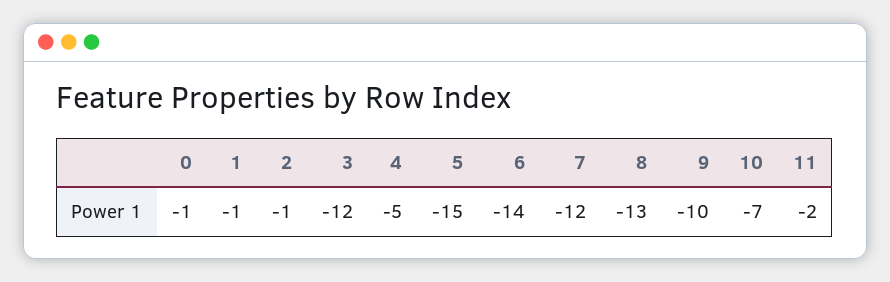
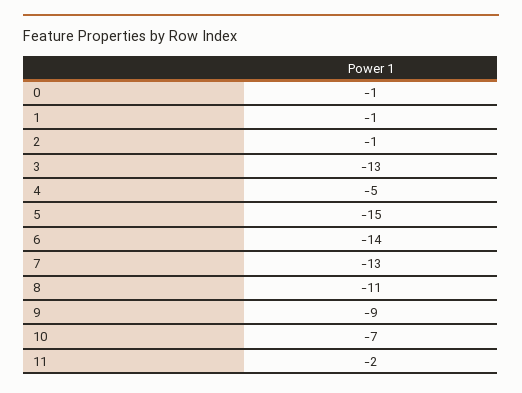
  {
    "0": -1,
    "1": -1,
    "2": -1,
-   "3": -12,
+   "3": -13,
    "4": -5,
    "5": -15,
    "6": -14,
-   "7": -12,
+   "7": -13,
-   "8": -13,
+   "8": -11,
-   "9": -10,
+   "9": -9,
    "10": -7,
    "11": -2
  }

